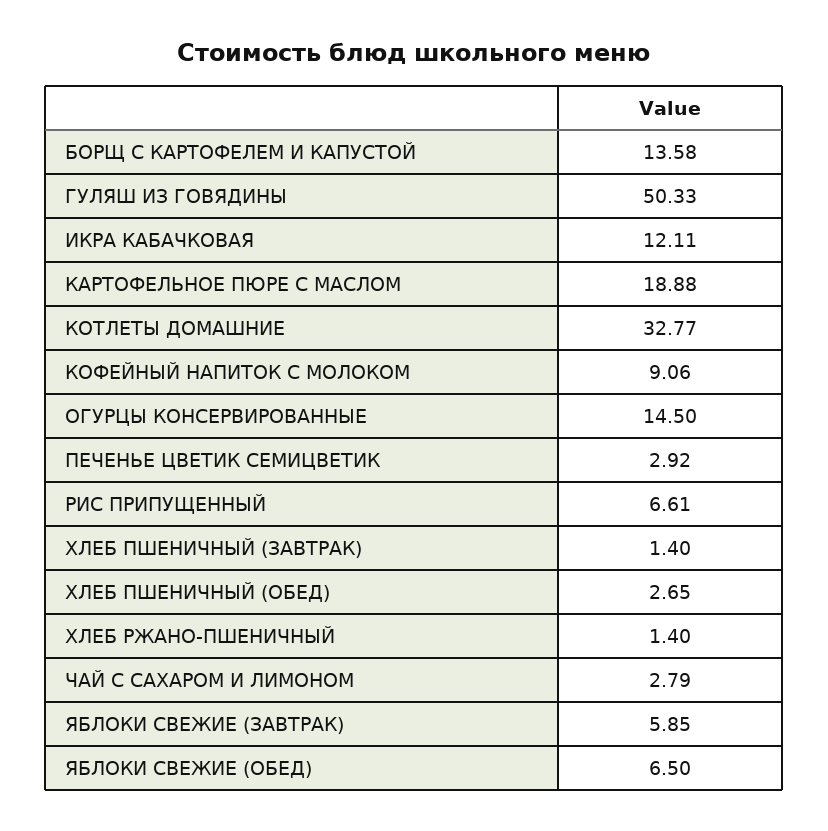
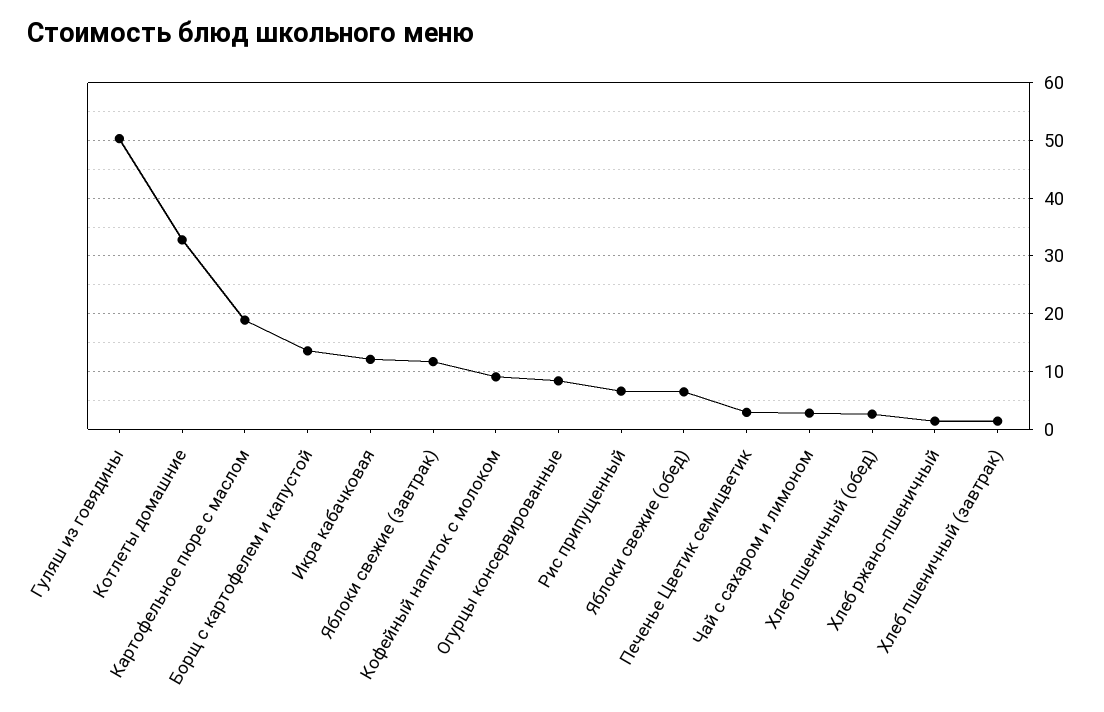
  {
    "БОРЩ С КАРТОФЕЛЕМ И КАПУСТОЙ": 13.58,
    "ГУЛЯШ ИЗ ГОВЯДИНЫ": 50.33,
    "ИКРА КАБАЧКОВАЯ": 12.11,
    "КАРТОФЕЛЬНОЕ ПЮРЕ С МАСЛОМ": 18.88,
    "КОТЛЕТЫ ДОМАШНИЕ": 32.77,
    "КОФЕЙНЫЙ НАПИТОК С МОЛОКОМ": 9.06,
-   "ОГУРЦЫ КОНСЕРВИРОВАННЫЕ": 14.5,
+   "ОГУРЦЫ КОНСЕРВИРОВАННЫЕ": 8,
    "ПЕЧЕНЬЕ ЦВЕТИК СЕМИЦВЕТИК": 2.92,
    "РИС ПРИПУЩЕННЫЙ": 6.61,
    "ХЛЕБ ПШЕНИЧНЫЙ (ЗАВТРАК)": 1.4,
    "ХЛЕБ ПШЕНИЧНЫЙ (ОБЕД)": 2.65,
    "ХЛЕБ РЖАНО-ПШЕНИЧНЫЙ": 1.4,
    "ЧАЙ С САХАРОМ И ЛИМОНОМ": 2.79,
-   "ЯБЛОКИ СВЕЖИЕ (ЗАВТРАК)": 5.85,
+   "ЯБЛОКИ СВЕЖИЕ (ЗАВТРАК)": 12,
    "ЯБЛОКИ СВЕЖИЕ (ОБЕД)": 6.5
  }

